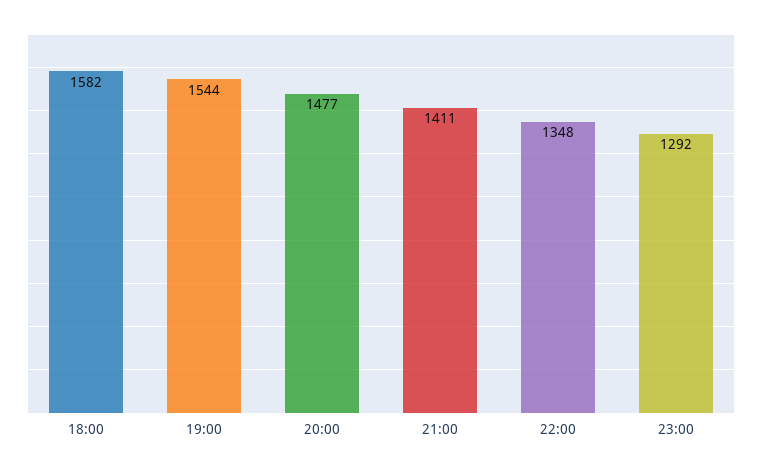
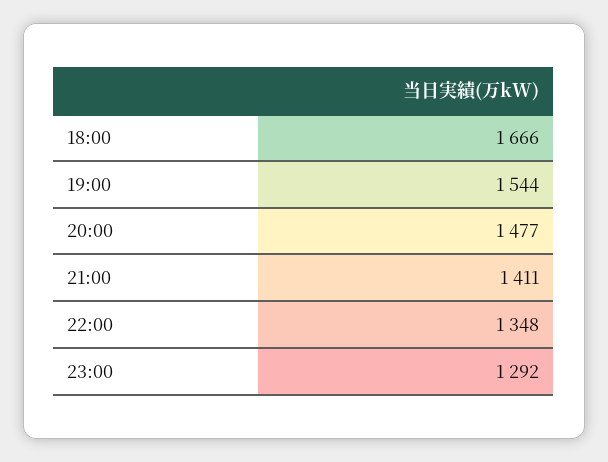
  {
-   "18:00": 1582,
+   "18:00": 1666,
    "19:00": 1544,
    "20:00": 1477,
    "21:00": 1411,
    "22:00": 1348,
    "23:00": 1292
  }

